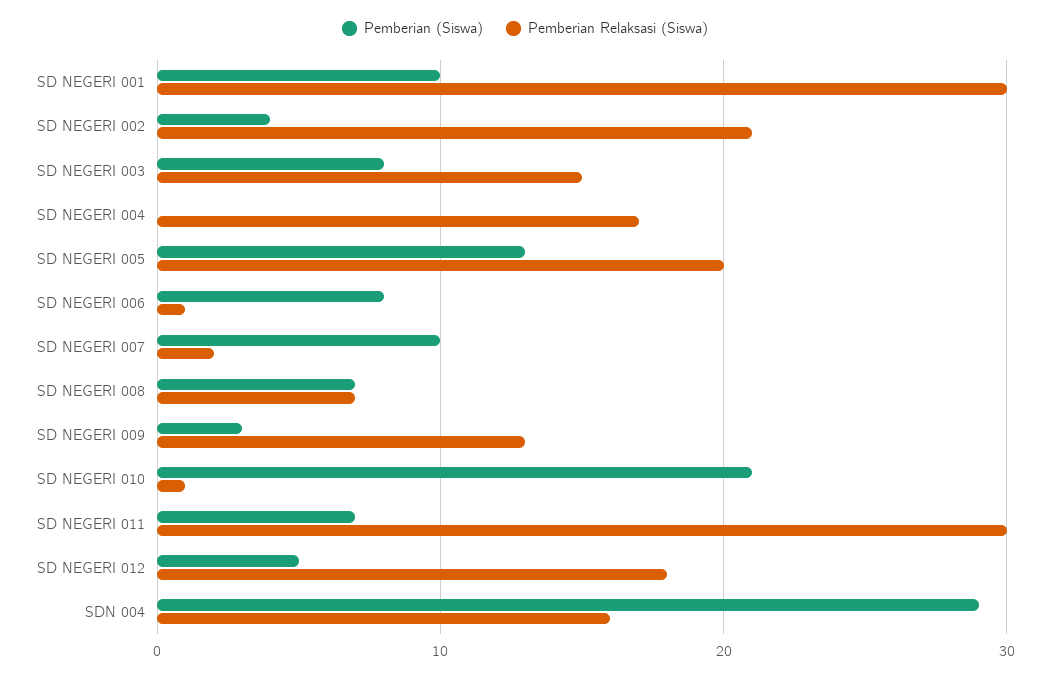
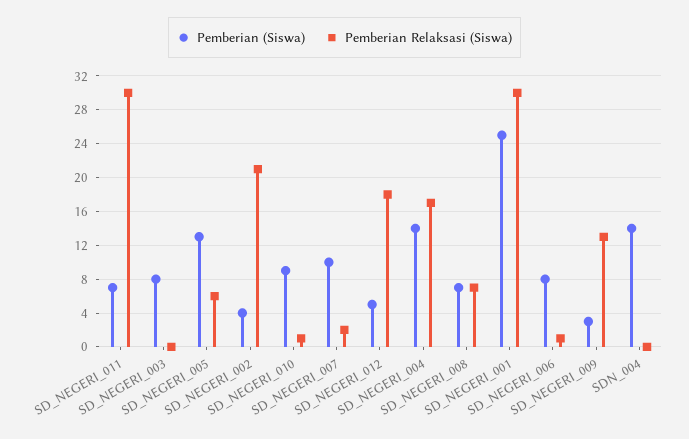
  {
    "Pemberian (Siswa)": {
-     "SD NEGERI 001": 10,
+     "SD NEGERI 001": 25,
      "SD NEGERI 002": 4,
      "SD NEGERI 003": 8,
-     "SD NEGERI 004": 0,
+     "SD NEGERI 004": 14,
      "SD NEGERI 005": 13,
      "SD NEGERI 006": 8,
      "SD NEGERI 007": 10,
      "SD NEGERI 008": 7,
      "SD NEGERI 009": 3,
-     "SD NEGERI 010": 21,
+     "SD NEGERI 010": 9,
      "SD NEGERI 011": 7,
      "SD NEGERI 012": 5,
-     "SDN 004": 29
+     "SDN 004": 14
    },
    "Pemberian Relaksasi (Siswa)": {
      "SD NEGERI 001": 30,
      "SD NEGERI 002": 21,
-     "SD NEGERI 003": 15,
+     "SD NEGERI 003": 0,
      "SD NEGERI 004": 17,
-     "SD NEGERI 005": 20,
+     "SD NEGERI 005": 6,
      "SD NEGERI 006": 1,
      "SD NEGERI 007": 2,
      "SD NEGERI 008": 7,
      "SD NEGERI 009": 13,
      "SD NEGERI 010": 1,
      "SD NEGERI 011": 30,
      "SD NEGERI 012": 18,
-     "SDN 004": 16
+     "SDN 004": 0
    }
  }

